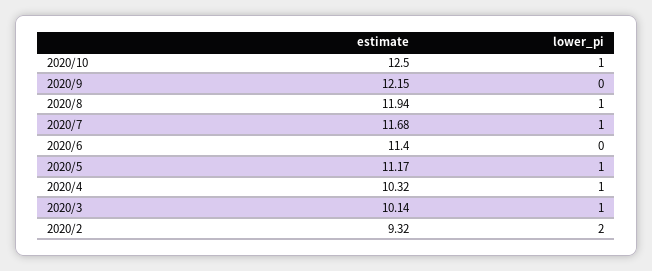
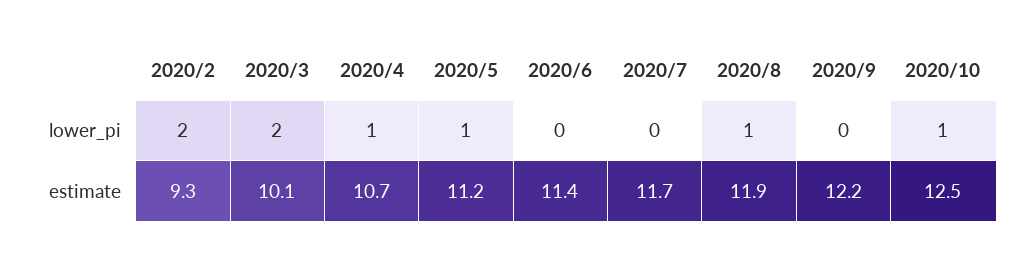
  {
    "estimate": {
      "2020/10": 12.5,
      "2020/9": 12.15,
      "2020/8": 11.94,
      "2020/7": 11.68,
      "2020/6": 11.4,
      "2020/5": 11.17,
-     "2020/4": 10.32,
+     "2020/4": 10.7,
      "2020/3": 10.14,
      "2020/2": 9.32
    },
    "lower_pi": {
      "2020/10": 1,
      "2020/9": 0,
      "2020/8": 1,
-     "2020/7": 1,
+     "2020/7": 0,
      "2020/6": 0,
      "2020/5": 1,
      "2020/4": 1,
-     "2020/3": 1,
+     "2020/3": 2,
      "2020/2": 2
    }
  }

